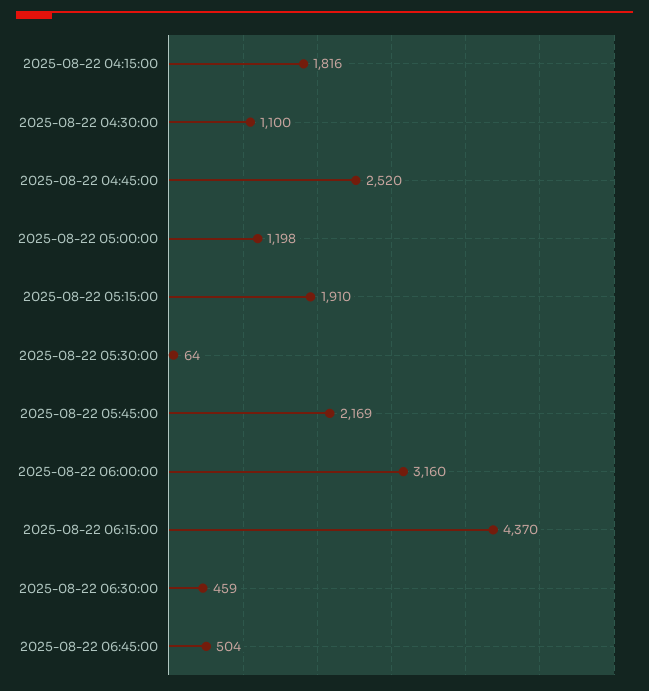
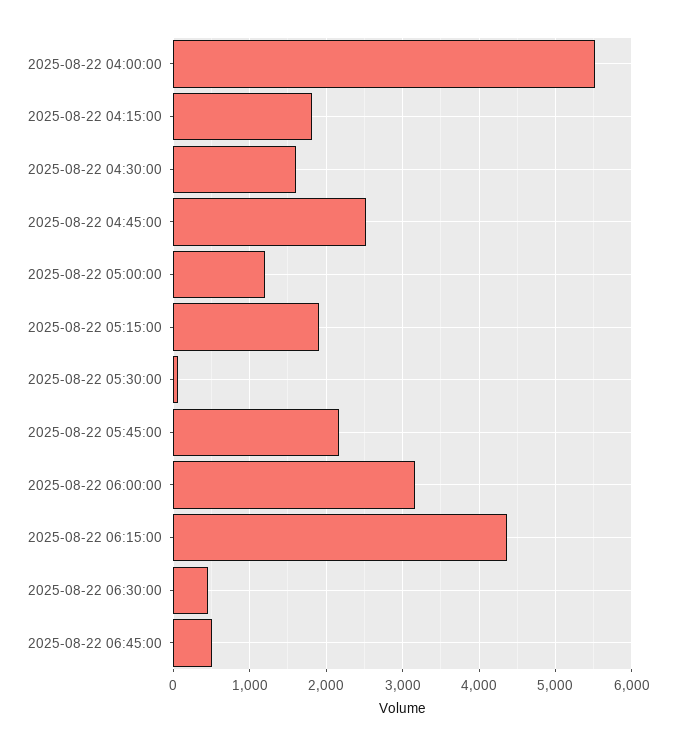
  {
    "2025-08-22 04:15:00": 1816,
-   "2025-08-22 04:30:00": 1100,
+   "2025-08-22 04:30:00": 1600,
    "2025-08-22 04:45:00": 2520,
    "2025-08-22 05:00:00": 1198,
    "2025-08-22 05:15:00": 1910,
    "2025-08-22 05:30:00": 64,
    "2025-08-22 05:45:00": 2169,
    "2025-08-22 06:00:00": 3160,
    "2025-08-22 06:15:00": 4370,
    "2025-08-22 06:30:00": 459,
-   "2025-08-22 06:45:00": 504
+   "2025-08-22 06:45:00": 504,
+   "2025-08-22 04:00:00": 5500
  }

